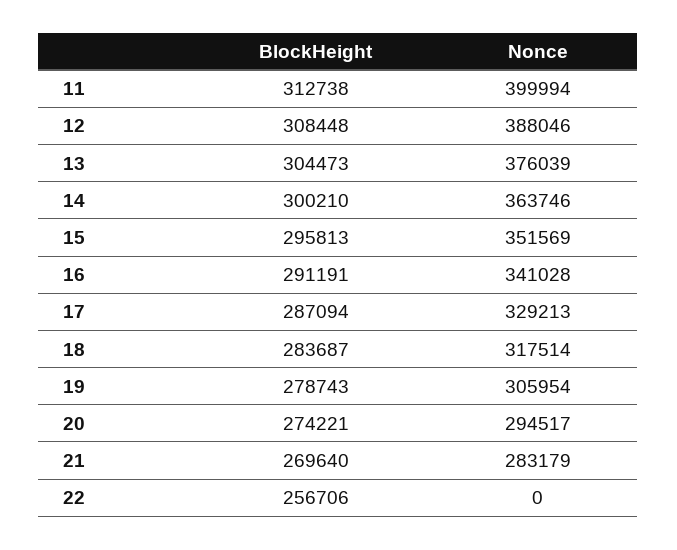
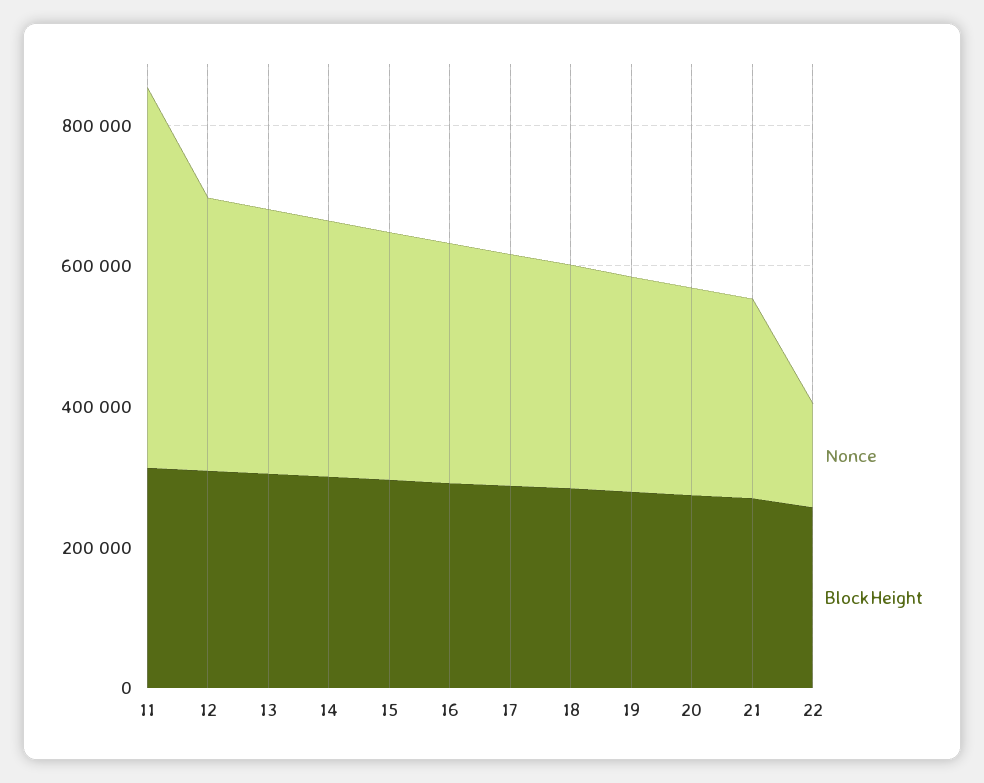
  {
    "BlockHeight": {
      "11": 312738,
      "12": 308448,
      "13": 304473,
      "14": 300210,
      "15": 295813,
      "16": 291191,
      "17": 287094,
      "18": 283687,
      "19": 278743,
      "20": 274221,
      "21": 269640,
      "22": 256706
    },
    "Nonce": {
-     "11": 399994,
+     "11": 550000,
      "12": 388046,
      "13": 376039,
      "14": 363746,
      "15": 351569,
      "16": 341028,
      "17": 329213,
      "18": 317514,
      "19": 305954,
      "20": 294517,
      "21": 283179,
-     "22": 0
+     "22": 150000
    }
  }

